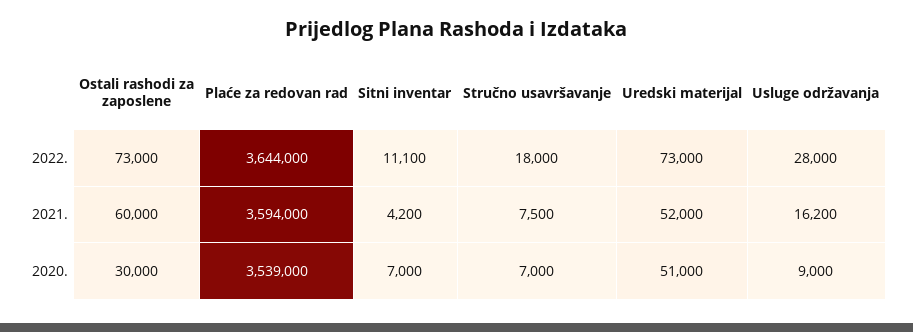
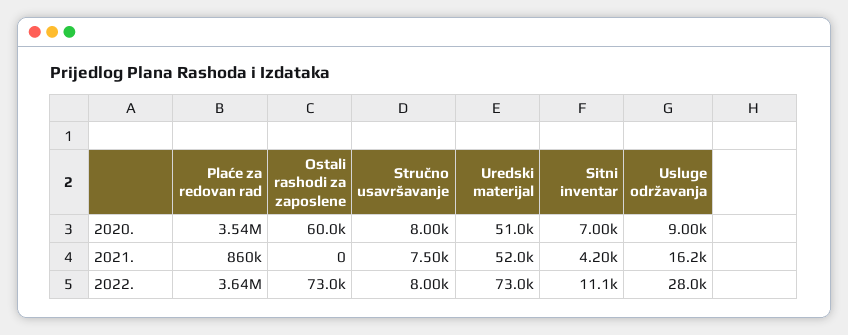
  {
    "Ostali rashodi za zaposlene": {
      "2022.": 73000,
-     "2021.": 60000,
+     "2021.": 0,
-     "2020.": 30000
+     "2020.": 60000
    },
    "Plaće za redovan rad": {
      "2022.": 3644000,
-     "2021.": 3594000,
+     "2021.": 860000,
      "2020.": 3539000
    },
    "Sitni inventar": {
      "2022.": 11100,
      "2021.": 4200,
      "2020.": 7000
    },
    "Stručno usavršavanje": {
-     "2022.": 18000,
+     "2022.": 8000,
      "2021.": 7500,
-     "2020.": 7000
+     "2020.": 8000
    },
    "Uredski materijal": {
      "2022.": 73000,
      "2021.": 52000,
      "2020.": 51000
    },
    "Usluge održavanja": {
      "2022.": 28000,
      "2021.": 16200,
      "2020.": 9000
    }
  }

